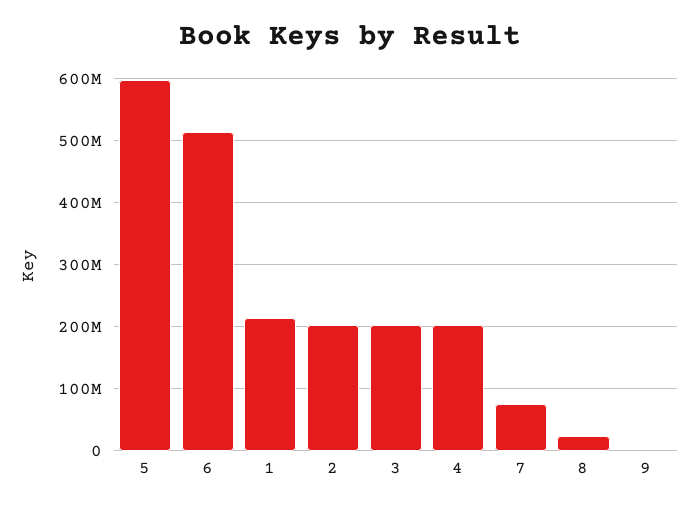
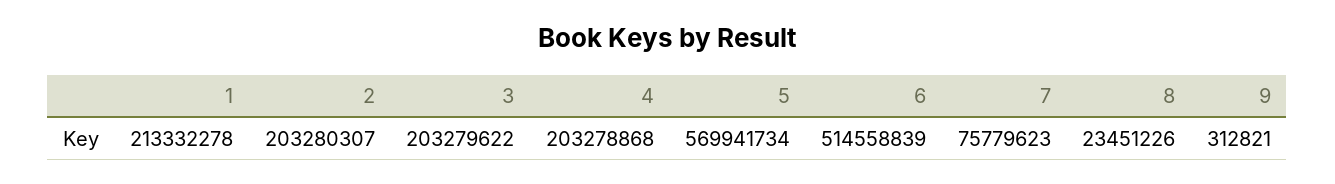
  {
-   "5": 600000000,
+   "5": 569941734,
    "6": 514558839,
    "1": 213332278,
    "2": 203280307,
    "3": 203279622,
    "4": 203278868,
    "7": 75779623,
    "8": 23451226,
    "9": 312821
  }

